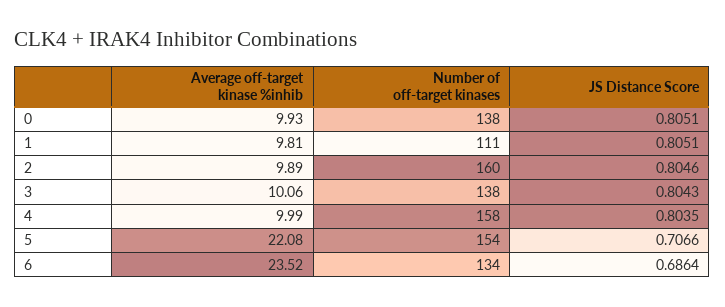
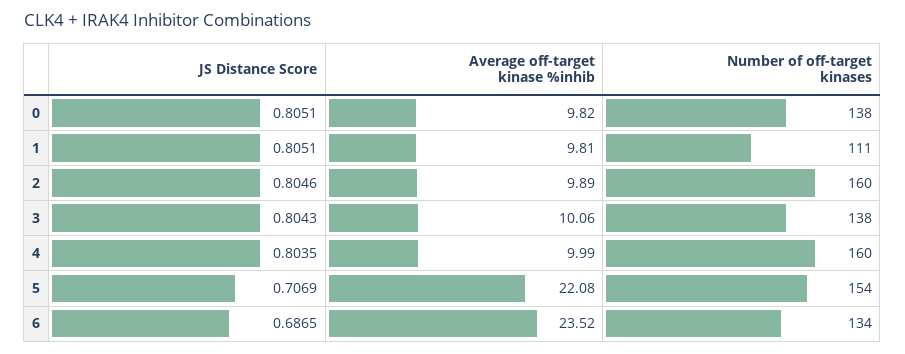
  {
    "Average off-target kinase %inhib": {
-     "0": 9.93,
+     "0": 9.82,
      "1": 9.81,
      "2": 9.89,
      "3": 10.06,
      "4": 9.99,
      "5": 22.08,
      "6": 23.52
    },
    "Number of off-target kinases": {
      "0": 138,
      "1": 111,
      "2": 160,
      "3": 138,
-     "4": 158,
+     "4": 160,
      "5": 154,
      "6": 134
    },
    "JS Distance Score": {
      "0": 0.8051,
      "1": 0.8051,
      "2": 0.8046,
      "3": 0.8043,
      "4": 0.8035,
-     "5": 0.7066,
+     "5": 0.7069,
-     "6": 0.6864
+     "6": 0.6865
    }
  }

